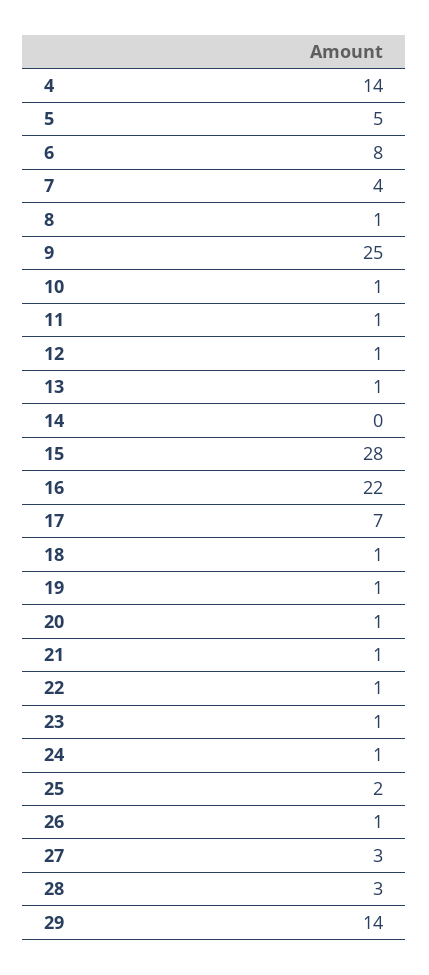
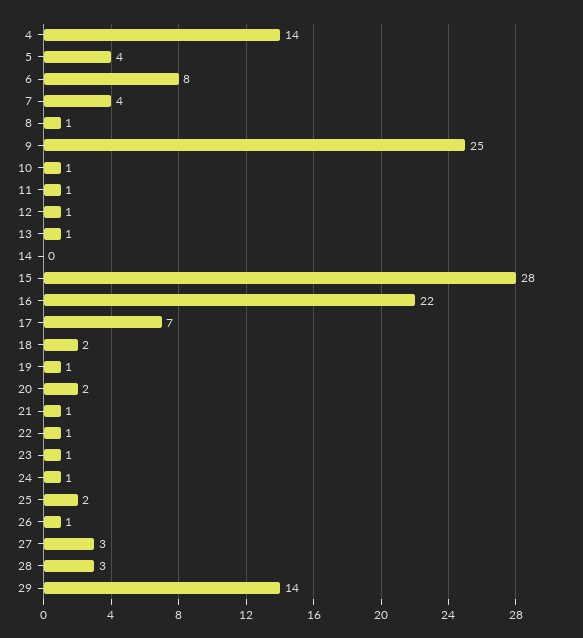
  {
    "4": 14,
-   "5": 5,
+   "5": 4,
    "6": 8,
    "7": 4,
    "8": 1,
    "9": 25,
    "10": 1,
    "11": 1,
    "12": 1,
    "13": 1,
    "14": 0,
    "15": 28,
    "16": 22,
    "17": 7,
-   "18": 1,
+   "18": 2,
    "19": 1,
-   "20": 1,
+   "20": 2,
    "21": 1,
    "22": 1,
    "23": 1,
    "24": 1,
    "25": 2,
    "26": 1,
    "27": 3,
    "28": 3,
    "29": 14
  }

